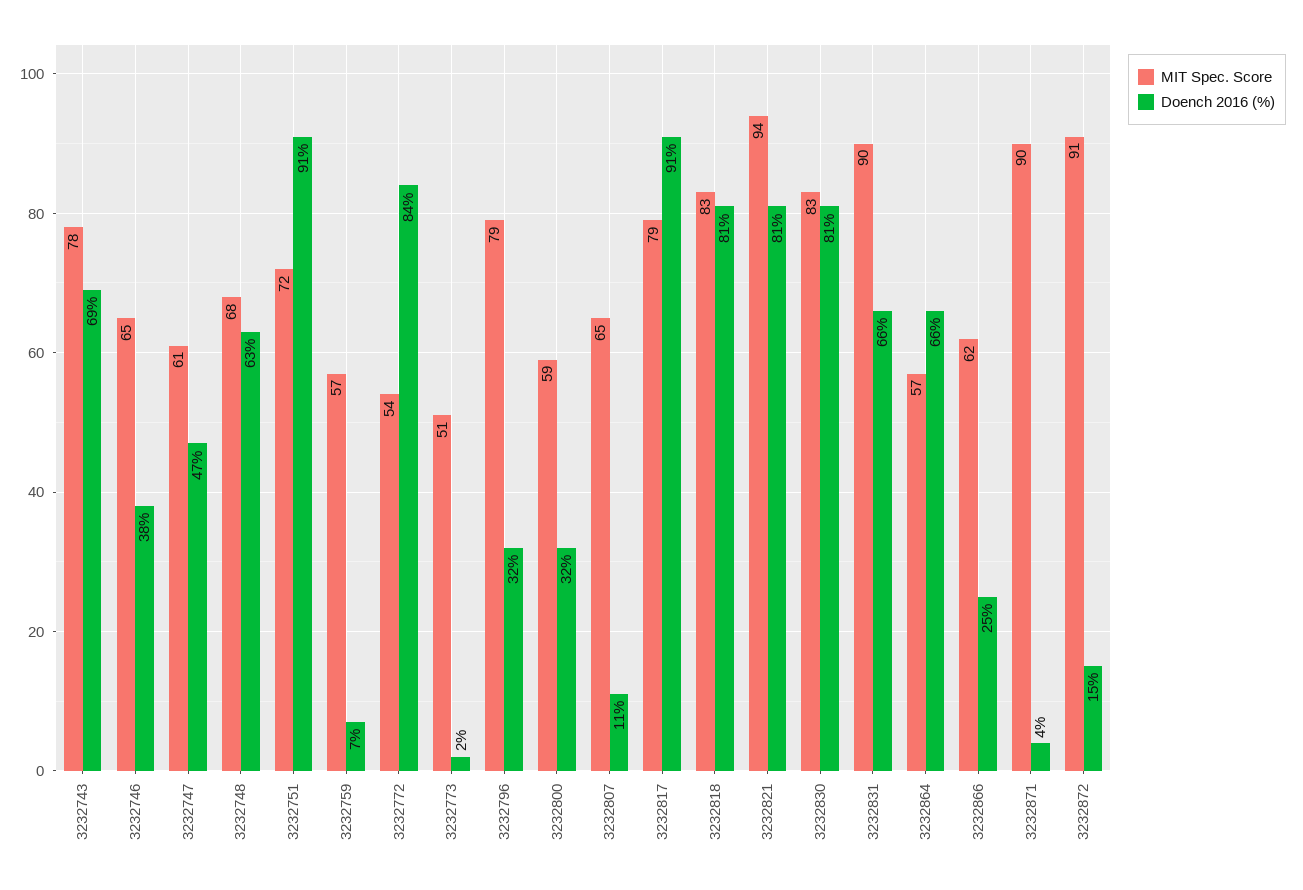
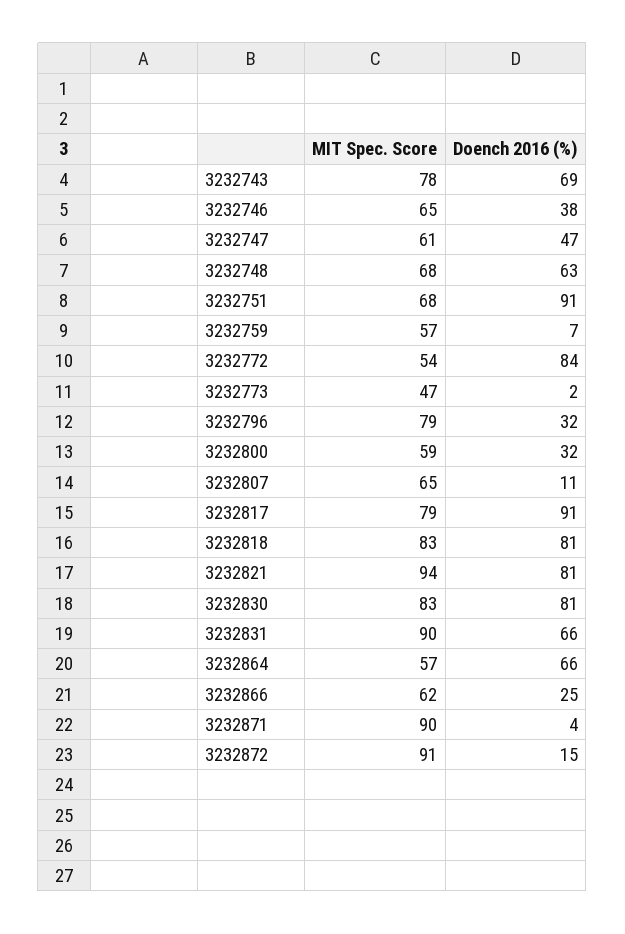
  {
    "MIT Spec. Score": {
      "3232743": 78,
      "3232746": 65,
      "3232747": 61,
      "3232748": 68,
-     "3232751": 72,
+     "3232751": 68,
      "3232759": 57,
      "3232772": 54,
-     "3232773": 51,
+     "3232773": 47,
      "3232796": 79,
      "3232800": 59,
      "3232807": 65,
      "3232817": 79,
      "3232818": 83,
      "3232821": 94,
      "3232830": 83,
      "3232831": 90,
      "3232864": 57,
      "3232866": 62,
      "3232871": 90,
      "3232872": 91
    },
    "Doench 2016 (%)": {
      "3232743": 69,
      "3232746": 38,
      "3232747": 47,
      "3232748": 63,
      "3232751": 91,
      "3232759": 7,
      "3232772": 84,
      "3232773": 2,
      "3232796": 32,
      "3232800": 32,
      "3232807": 11,
      "3232817": 91,
      "3232818": 81,
      "3232821": 81,
      "3232830": 81,
      "3232831": 66,
      "3232864": 66,
      "3232866": 25,
      "3232871": 4,
      "3232872": 15
    }
  }

